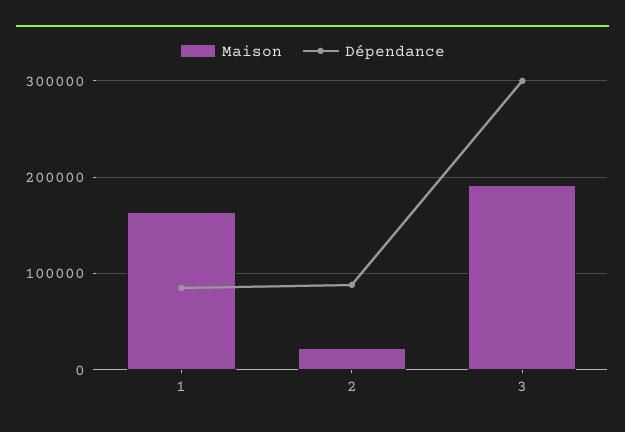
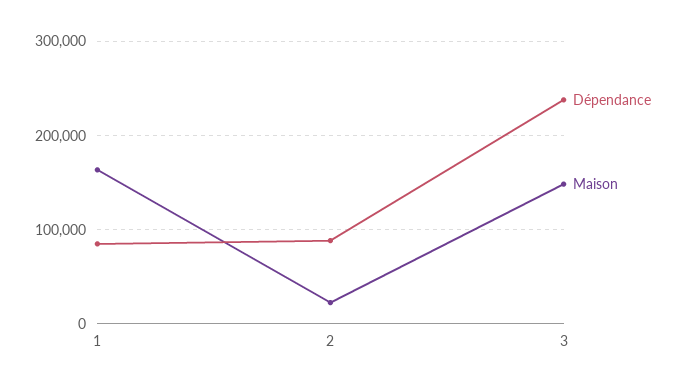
  {
    "Maison": {
      "1": 160000,
      "2": 20000,
-     "3": 190000
+     "3": 150000
    },
    "Dépendance": {
      "1": 90000,
      "2": 90000,
-     "3": 300000
+     "3": 240000
    }
  }

